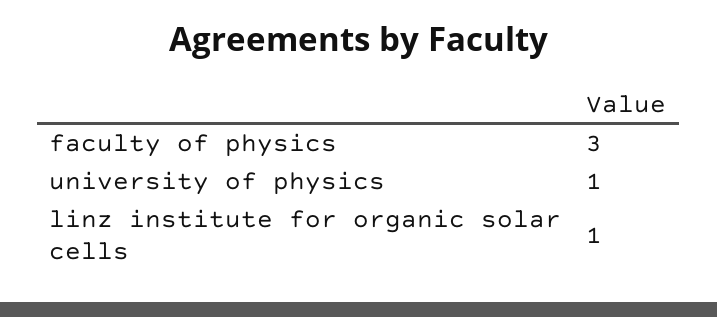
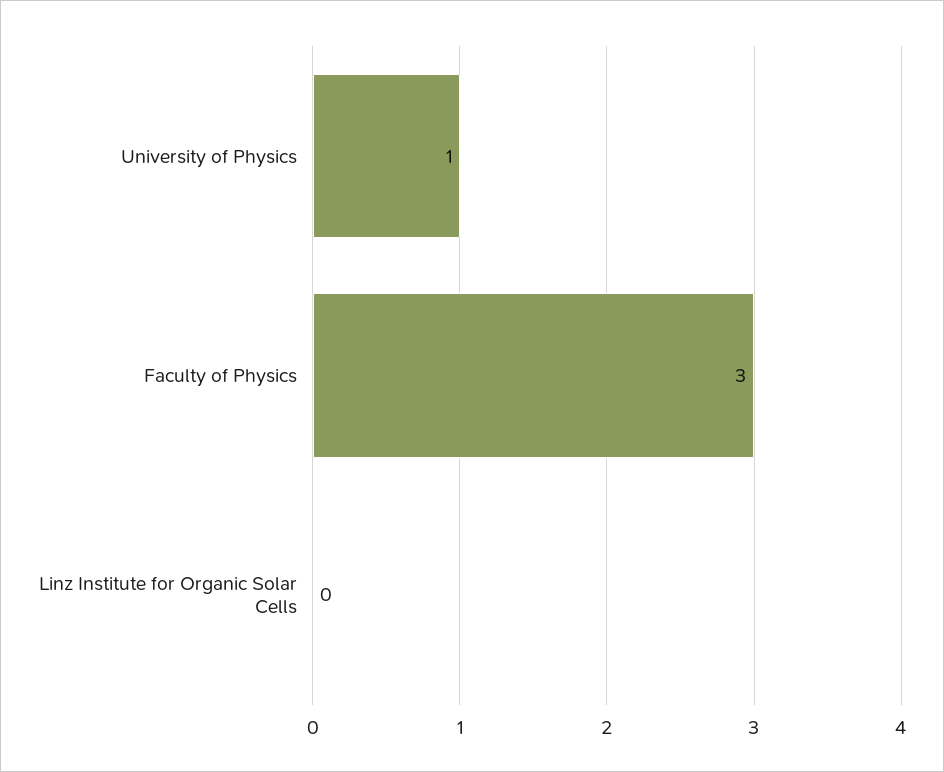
  {
    "faculty of physics": 3,
    "university of physics": 1,
-   "linz institute for organic solar cells": 1
+   "linz institute for organic solar cells": 0
  }

